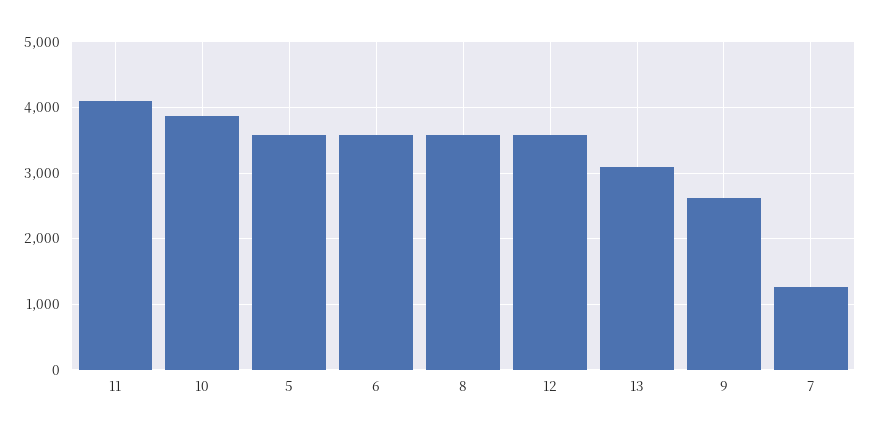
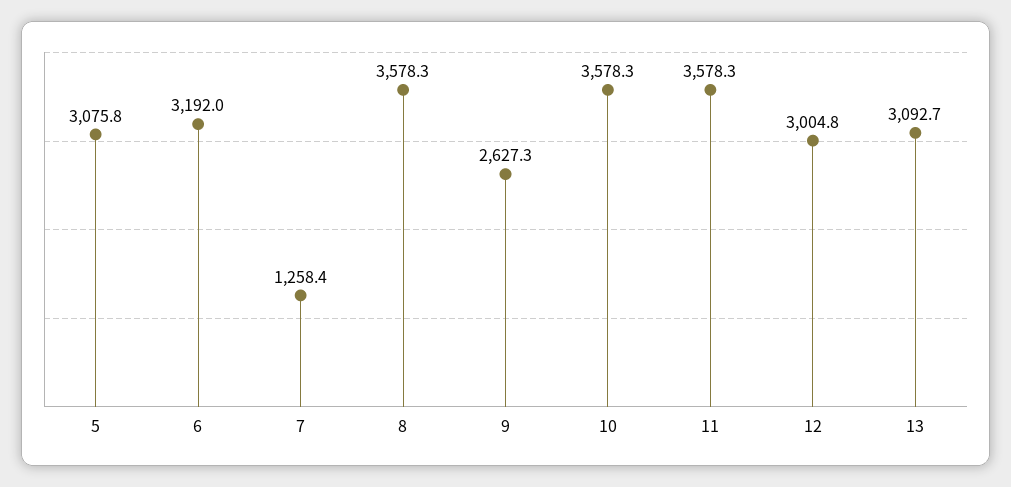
  {
-   "11": 4100,
+   "11": 3578.3,
-   "10": 3900,
+   "10": 3578.3,
-   "5": 3600,
+   "5": 3075.8,
-   "6": 3600,
+   "6": 3192,
    "8": 3578.3,
-   "12": 3600,
+   "12": 3004.8,
    "13": 3092.7,
    "9": 2627.3,
    "7": 1258.4
  }

